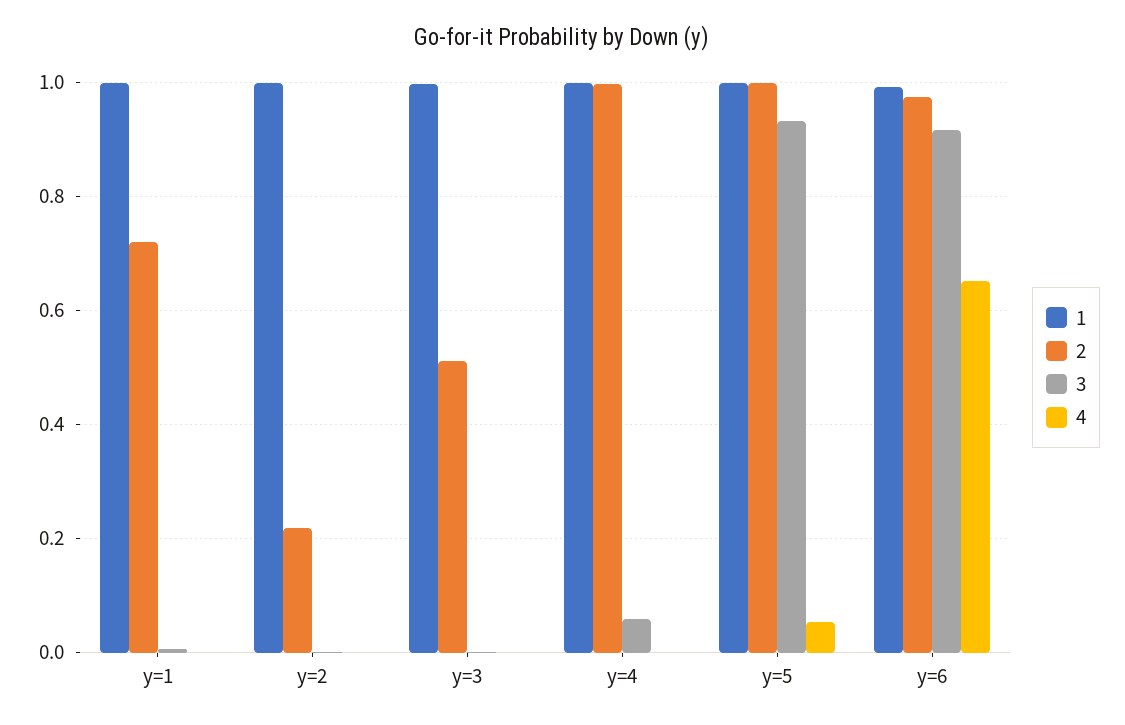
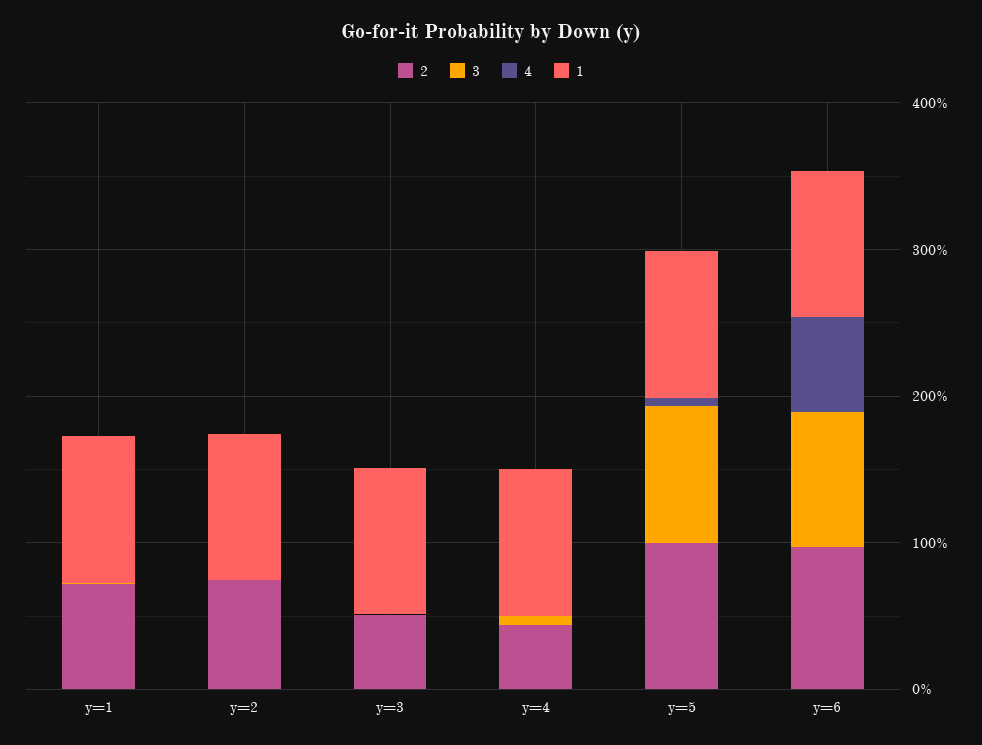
  {
    "1": {
      "y=1": 1,
      "y=2": 1,
      "y=3": 1,
      "y=4": 1,
      "y=5": 1,
      "y=6": 1
    },
    "2": {
      "y=1": 0.72,
-     "y=2": 0.22,
+     "y=2": 0.8,
      "y=3": 0.52,
-     "y=4": 1,
+     "y=4": 0.4,
      "y=5": 1,
      "y=6": 0.98
    },
    "3": {
      "y=1": 0,
      "y=2": 0,
      "y=3": 0,
      "y=4": 0.06,
      "y=5": 0.94,
      "y=6": 0.92
    },
    "4": {
      "y=1": 0,
      "y=2": 0,
      "y=3": 0,
      "y=4": 0,
      "y=5": 0.06,
      "y=6": 0.66
    }
  }

